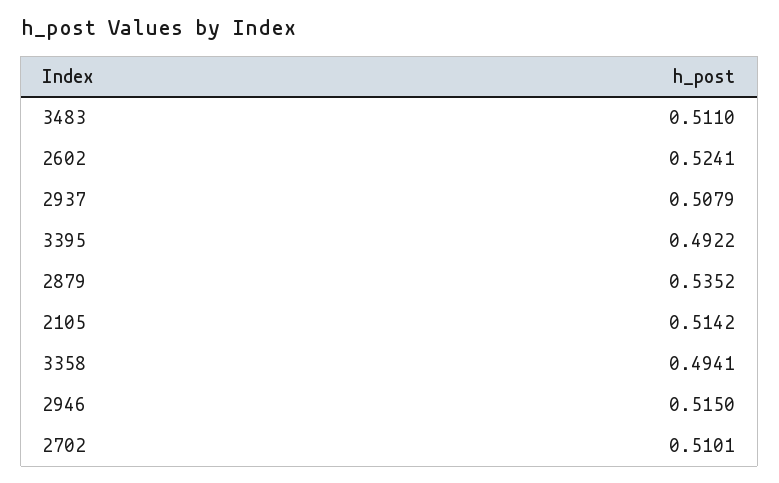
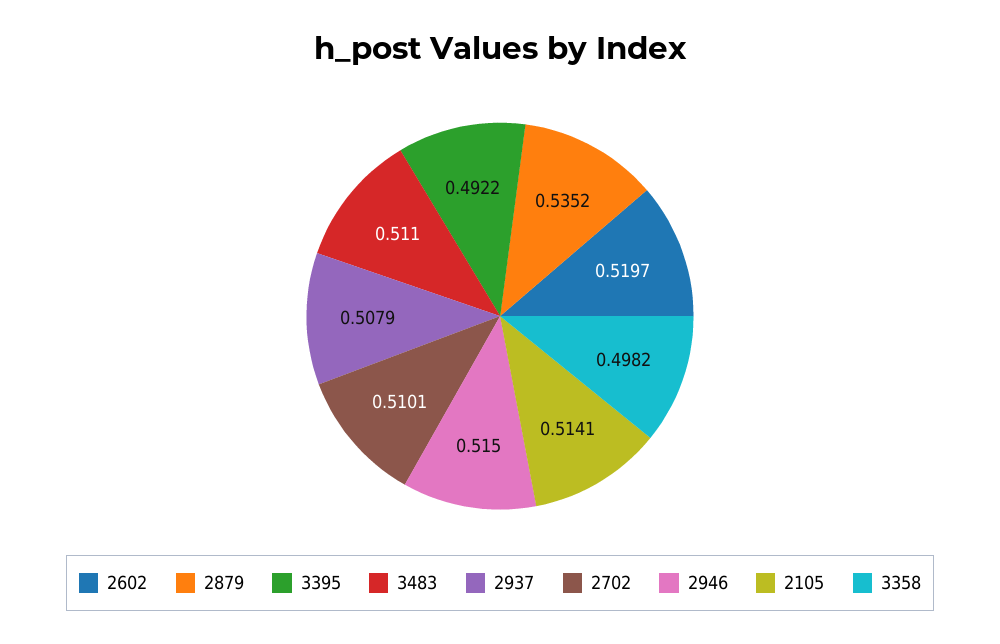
  {
    "3483": 0.511,
-   "2602": 0.5241,
+   "2602": 0.5197,
    "2937": 0.5079,
    "3395": 0.4922,
    "2879": 0.5352,
-   "2105": 0.5142,
+   "2105": 0.5141,
-   "3358": 0.4941,
+   "3358": 0.4982,
    "2946": 0.515,
    "2702": 0.5101
  }

